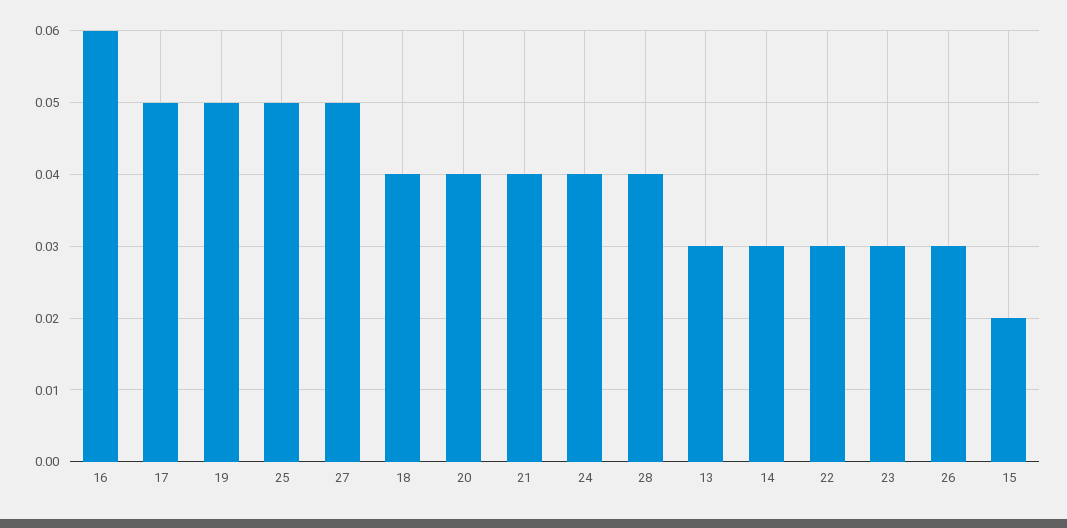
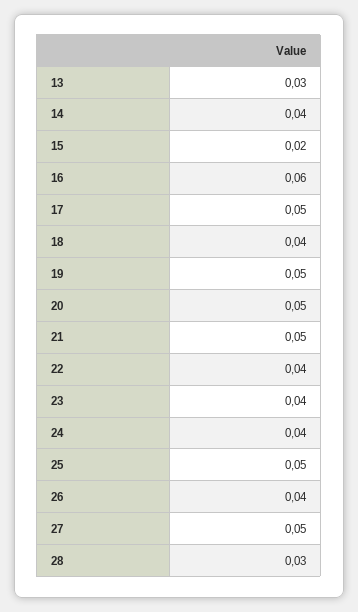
  {
    "16": 0.06,
    "17": 0.05,
    "19": 0.05,
    "25": 0.05,
    "27": 0.05,
    "18": 0.04,
-   "20": 0.04,
+   "20": 0.05,
-   "21": 0.04,
+   "21": 0.05,
    "24": 0.04,
-   "28": 0.04,
+   "28": 0.03,
    "13": 0.03,
-   "14": 0.03,
+   "14": 0.04,
-   "22": 0.03,
+   "22": 0.04,
-   "23": 0.03,
+   "23": 0.04,
-   "26": 0.03,
+   "26": 0.04,
    "15": 0.02
  }

